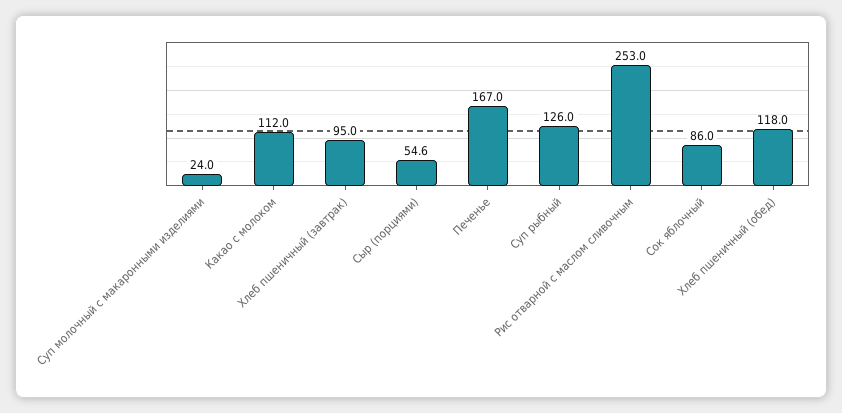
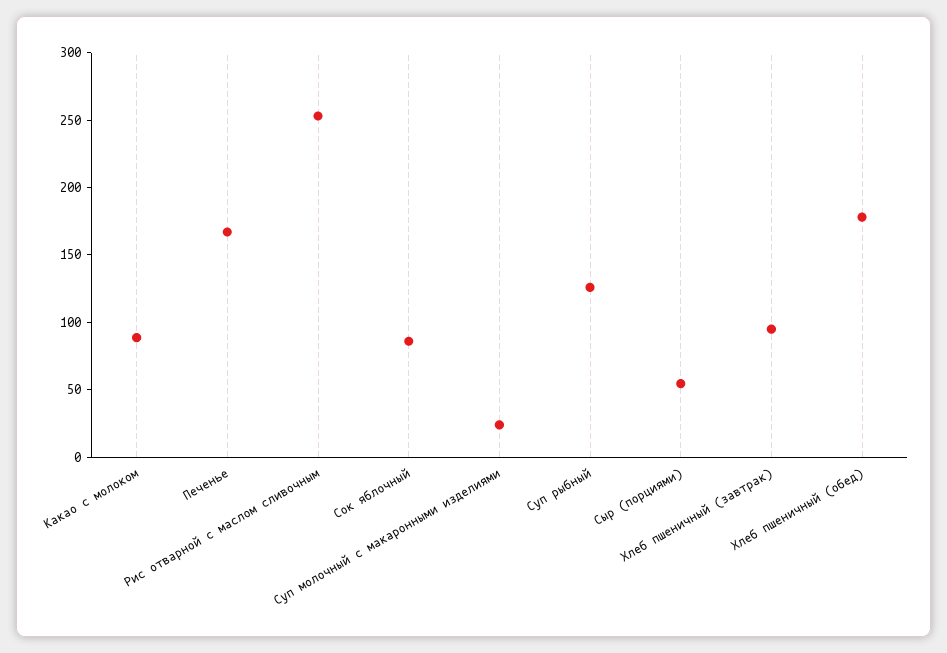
  {
    "Суп молочный с макаронными изделиями": 24,
-   "Какао с молоком": 112,
+   "Какао с молоком": 90,
    "Хлеб пшеничный (завтрак)": 95,
    "Сыр (порциями)": 54.6,
    "Печенье": 167,
    "Суп рыбный": 126,
    "Рис отварной с маслом сливочным": 253,
    "Сок яблочный": 86,
-   "Хлеб пшеничный (обед)": 118
+   "Хлеб пшеничный (обед)": 180
  }

